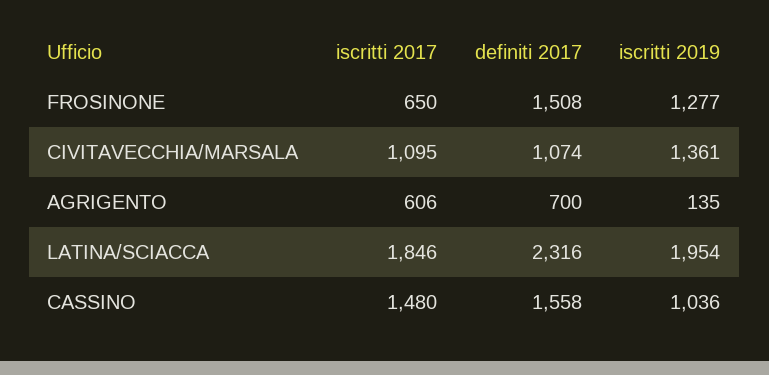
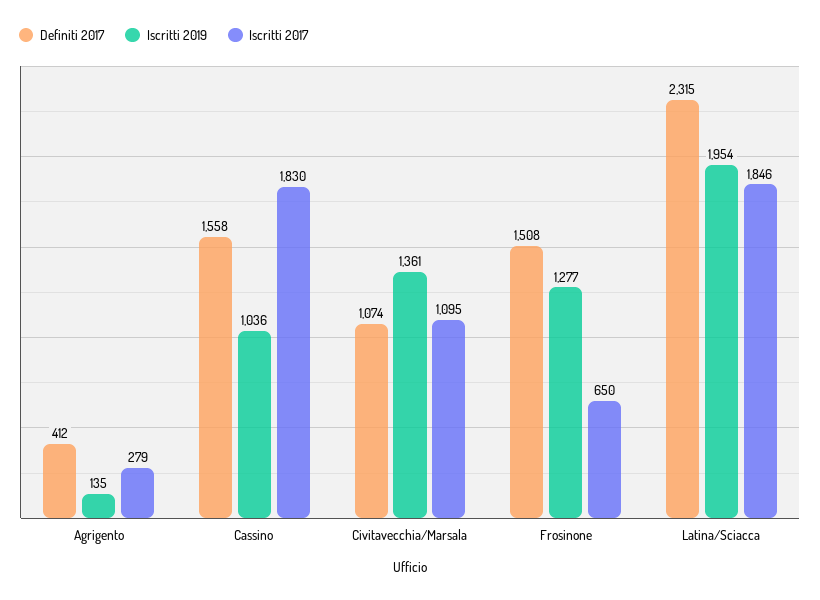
  {
    "iscritti 2017": {
      "FROSINONE": 650,
      "CIVITAVECCHIA/MARSALA": 1095,
-     "AGRIGENTO": 606,
+     "AGRIGENTO": 279,
      "LATINA/SCIACCA": 1846,
-     "CASSINO": 1480
+     "CASSINO": 1830
    },
    "definiti 2017": {
      "FROSINONE": 1508,
      "CIVITAVECCHIA/MARSALA": 1074,
-     "AGRIGENTO": 700,
+     "AGRIGENTO": 412,
-     "LATINA/SCIACCA": 2316,
+     "LATINA/SCIACCA": 2315,
      "CASSINO": 1558
    },
    "iscritti 2019": {
      "FROSINONE": 1277,
      "CIVITAVECCHIA/MARSALA": 1361,
      "AGRIGENTO": 135,
      "LATINA/SCIACCA": 1954,
      "CASSINO": 1036
    }
  }

